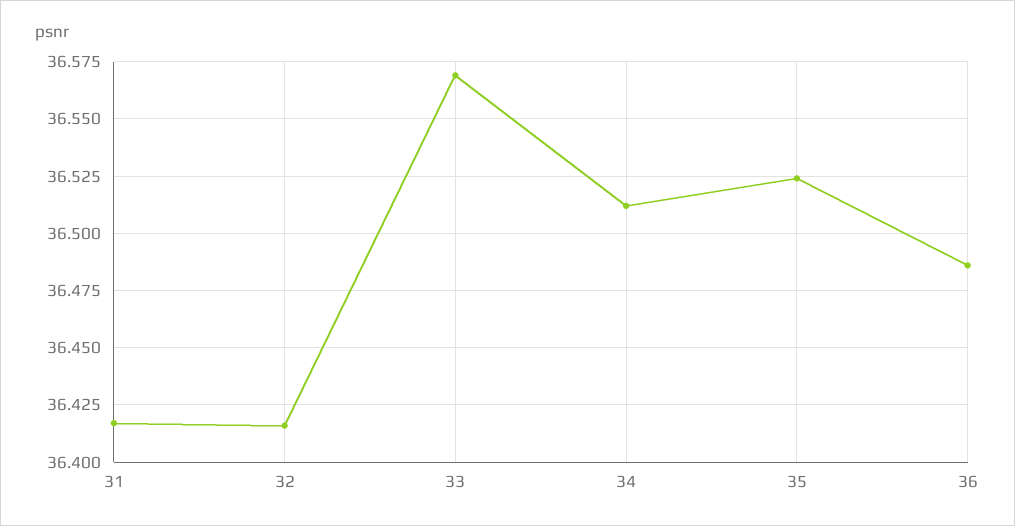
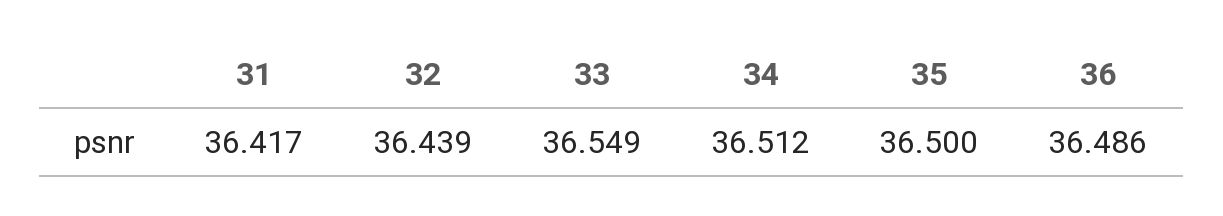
  {
    "31": 36.417,
-   "32": 36.415,
+   "32": 36.439,
-   "33": 36.57,
+   "33": 36.549,
    "34": 36.512,
-   "35": 36.525,
+   "35": 36.5,
    "36": 36.486
  }

